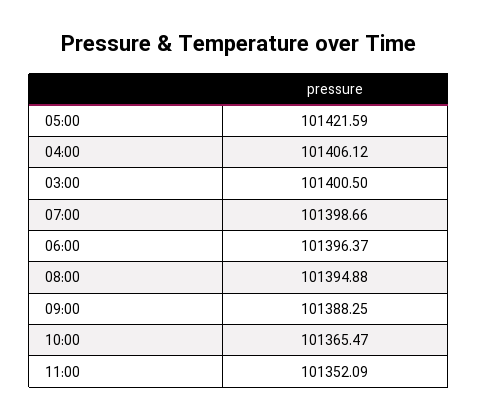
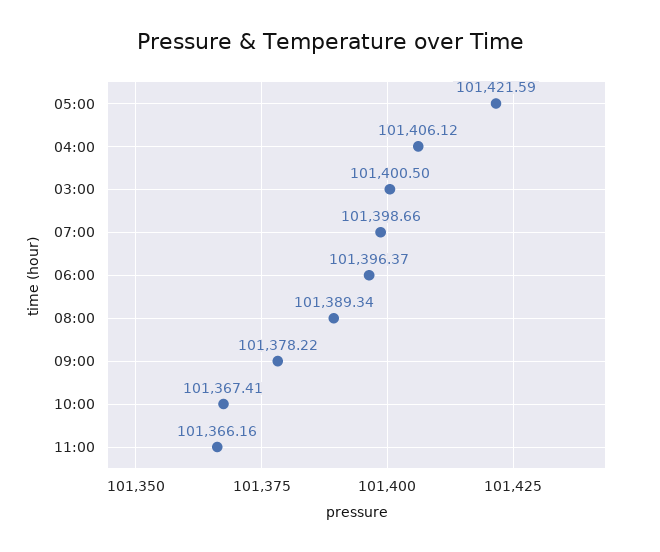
  {
    "05:00": 101421.59,
    "04:00": 101406.12,
    "03:00": 101400.5,
    "07:00": 101398.66,
    "06:00": 101396.37,
-   "08:00": 101394.88,
+   "08:00": 101389.34,
-   "09:00": 101388.25,
+   "09:00": 101378.22,
-   "10:00": 101365.47,
+   "10:00": 101367.41,
-   "11:00": 101352.09
+   "11:00": 101366.16
  }

